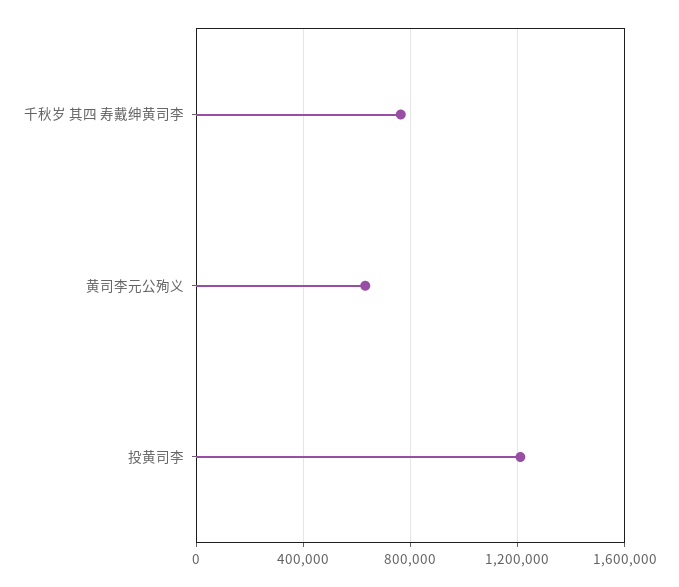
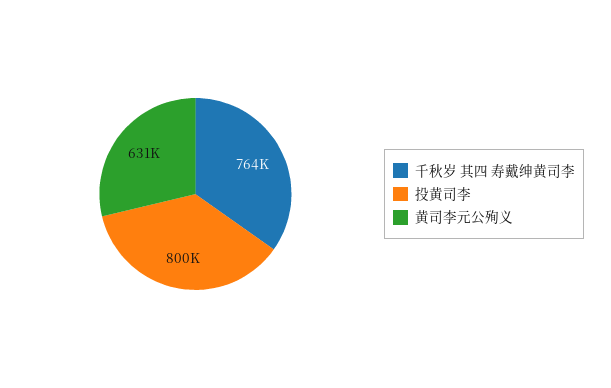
  {
    "千秋岁 其四 寿戴绅黄司李": 764000,
    "黄司李元公殉义": 631000,
-   "投黄司李": 1200000
+   "投黄司李": 800000
  }

